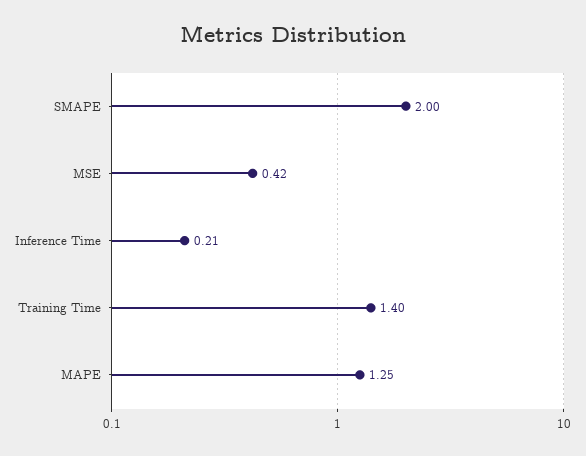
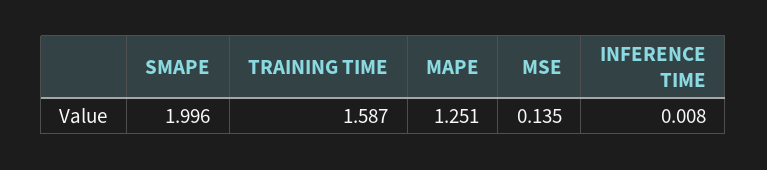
  {
    "SMAPE": 1.996,
-   "MSE": 0.42,
+   "MSE": 0.135,
-   "Inference Time": 0.21,
+   "Inference Time": 0.008,
-   "Training Time": 1.4,
+   "Training Time": 1.587,
    "MAPE": 1.251
  }

